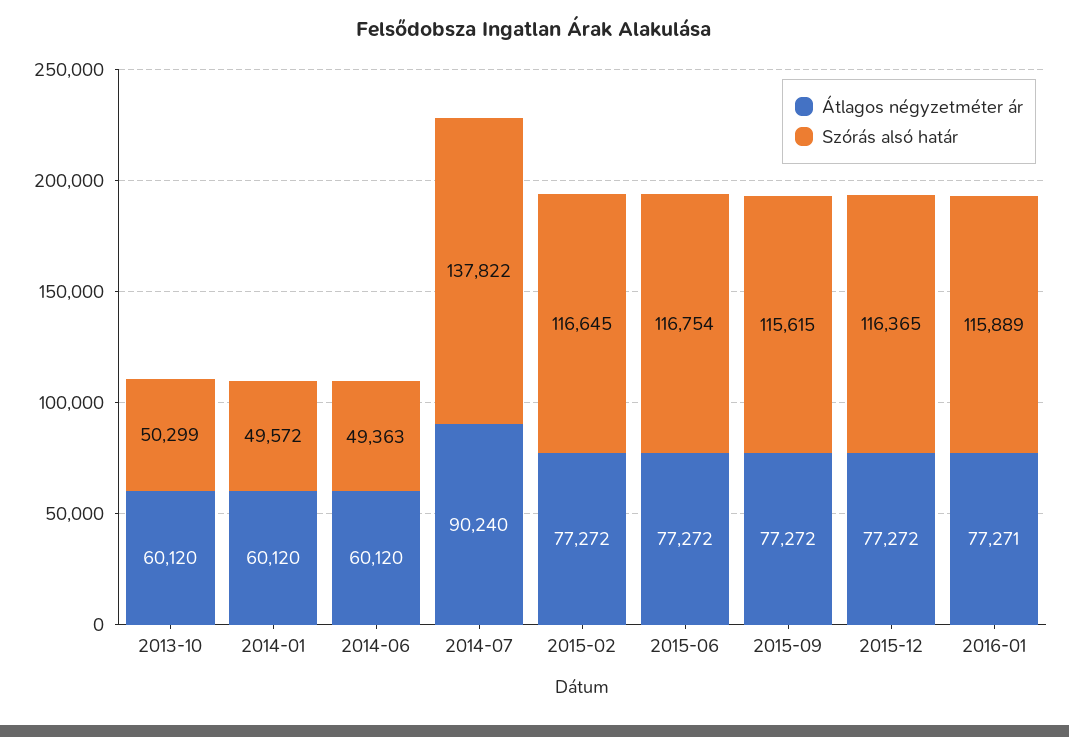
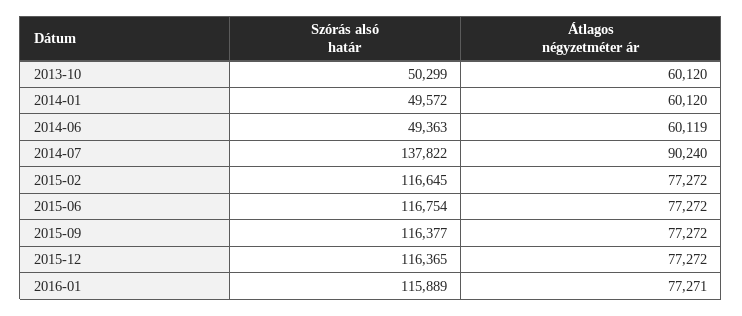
  {
    "Átlagos négyzetméter ár": {
      "2013-10": 60120,
      "2014-01": 60120,
-     "2014-06": 60120,
+     "2014-06": 60119,
      "2014-07": 90240,
      "2015-02": 77272,
      "2015-06": 77272,
      "2015-09": 77272,
      "2015-12": 77272,
      "2016-01": 77271
    },
    "Szórás alsó határ": {
      "2013-10": 50299,
      "2014-01": 49572,
      "2014-06": 49363,
      "2014-07": 137822,
      "2015-02": 116645,
      "2015-06": 116754,
-     "2015-09": 115615,
+     "2015-09": 116377,
      "2015-12": 116365,
      "2016-01": 115889
    }
  }

